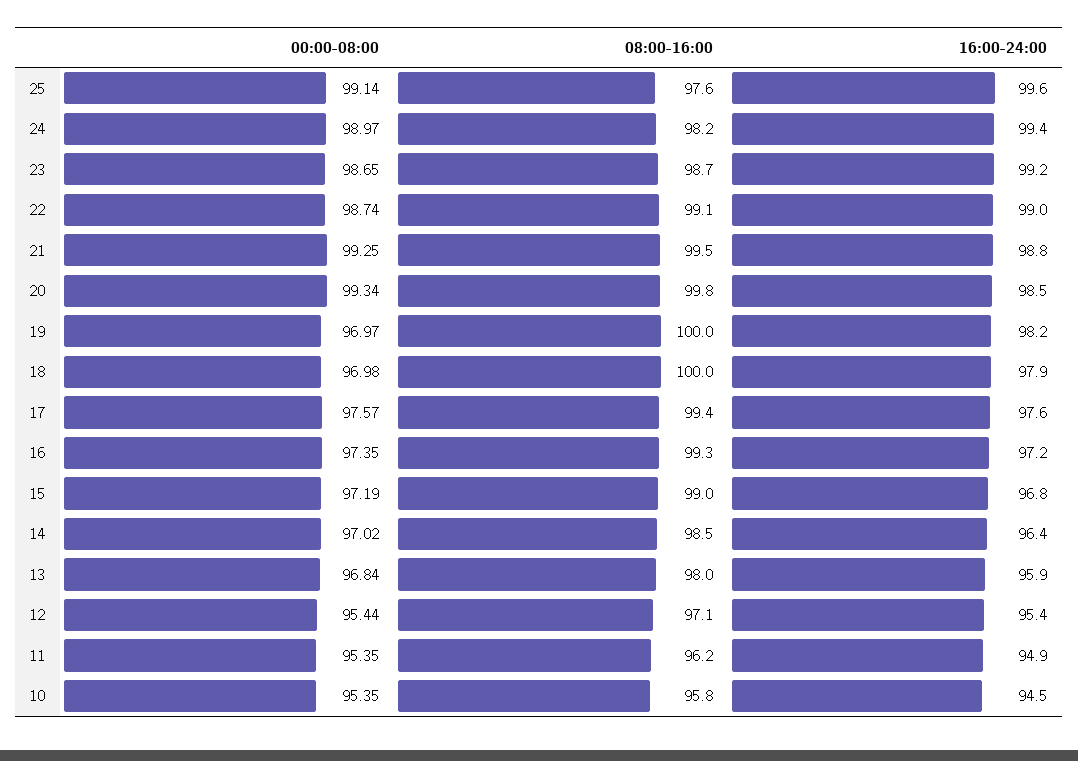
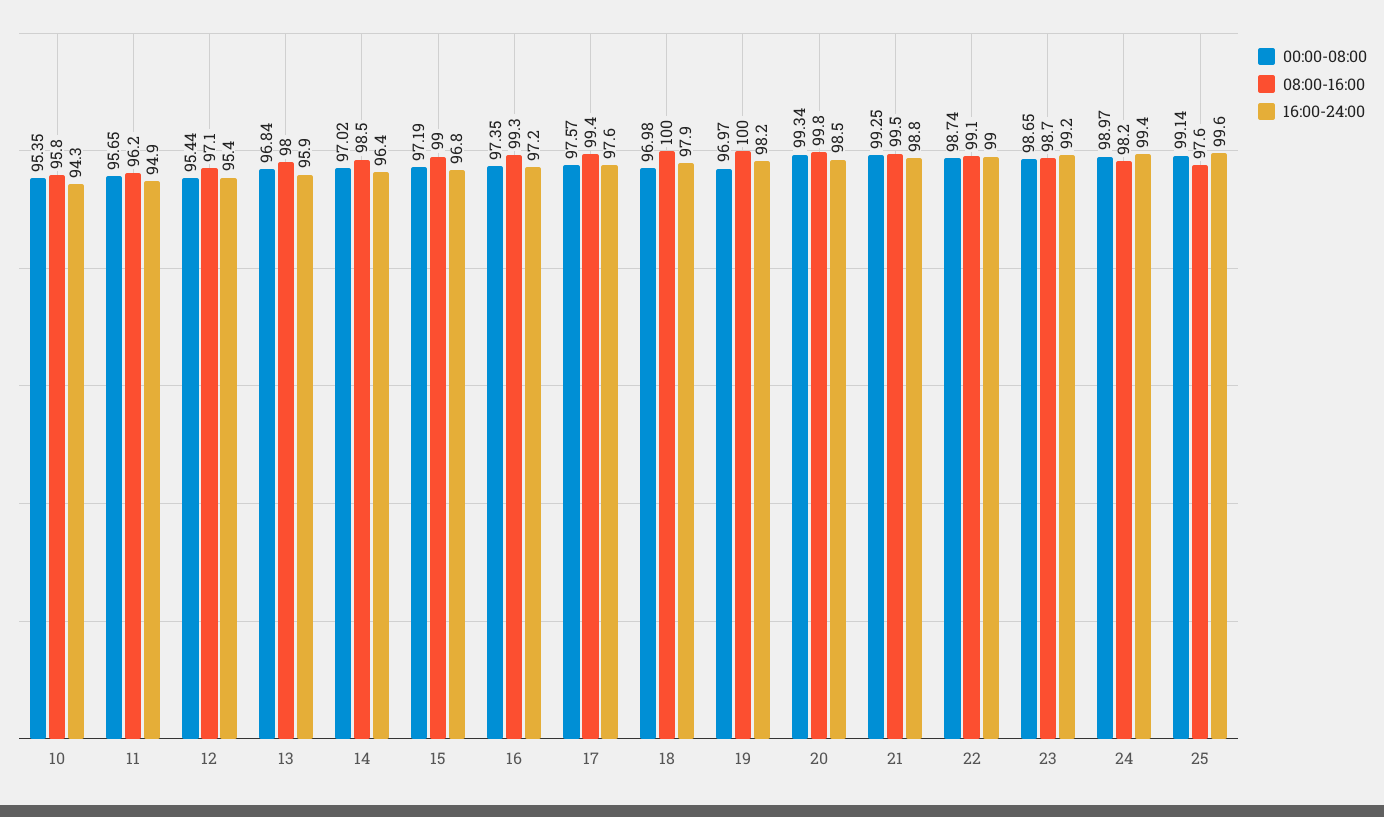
  {
    "00:00-08:00": {
      "25": 99.14,
      "24": 98.97,
      "23": 98.65,
      "22": 98.74,
      "21": 99.25,
      "20": 99.34,
      "19": 96.97,
      "18": 96.98,
      "17": 97.57,
      "16": 97.35,
      "15": 97.19,
      "14": 97.02,
      "13": 96.84,
      "12": 95.44,
-     "11": 95.35,
+     "11": 95.65,
      "10": 95.35
    },
    "08:00-16:00": {
      "25": 97.6,
      "24": 98.2,
      "23": 98.7,
      "22": 99.1,
      "21": 99.5,
      "20": 99.8,
      "19": 100,
      "18": 100,
      "17": 99.4,
      "16": 99.3,
      "15": 99,
      "14": 98.5,
      "13": 98,
      "12": 97.1,
      "11": 96.2,
      "10": 95.8
    },
    "16:00-24:00": {
      "25": 99.6,
      "24": 99.4,
      "23": 99.2,
      "22": 99,
      "21": 98.8,
      "20": 98.5,
      "19": 98.2,
      "18": 97.9,
      "17": 97.6,
      "16": 97.2,
      "15": 96.8,
      "14": 96.4,
      "13": 95.9,
      "12": 95.4,
      "11": 94.9,
-     "10": 94.5
+     "10": 94.3
    }
  }

